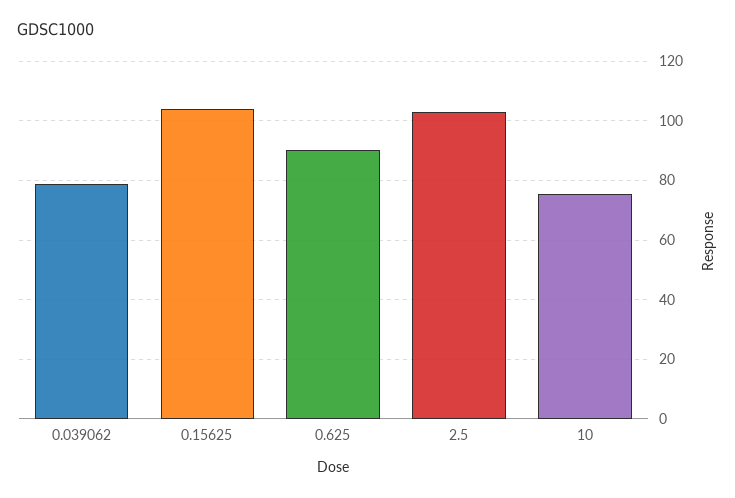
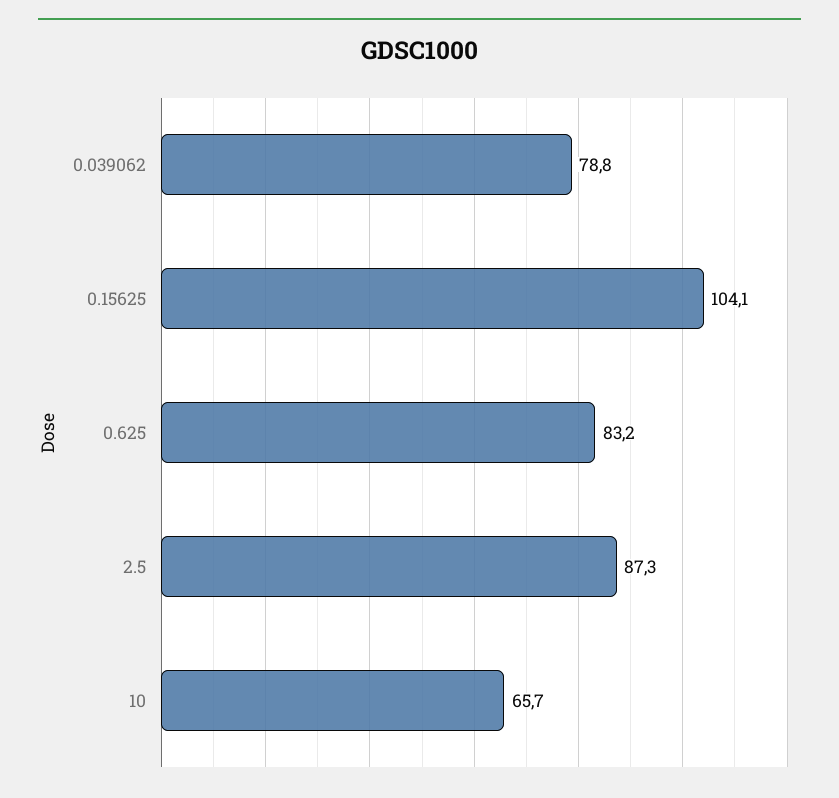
  {
    "0.039062": 78.8,
    "0.15625": 104.1,
-   "0.625": 90,
+   "0.625": 83.2,
-   "2.5": 102.5,
+   "2.5": 87.3,
-   "10": 75
+   "10": 65.7
  }

